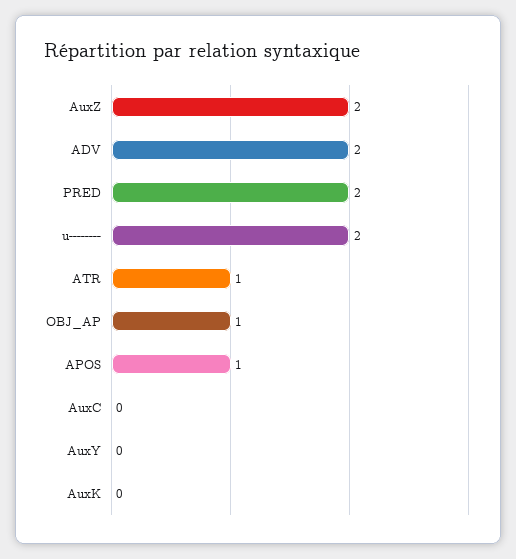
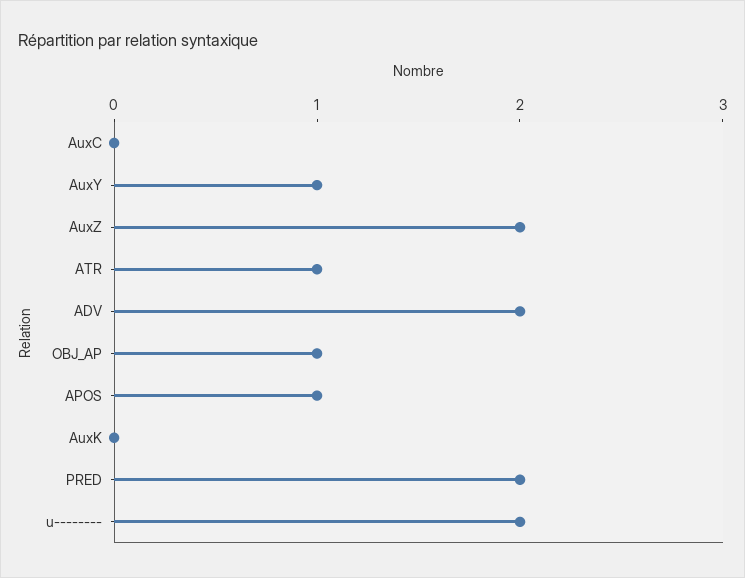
  {
    "AuxZ": 2,
    "ADV": 2,
    "PRED": 2,
    "u--------": 2,
    "ATR": 1,
    "OBJ_AP": 1,
    "APOS": 1,
    "AuxC": 0,
-   "AuxY": 0,
+   "AuxY": 1,
    "AuxK": 0
  }

